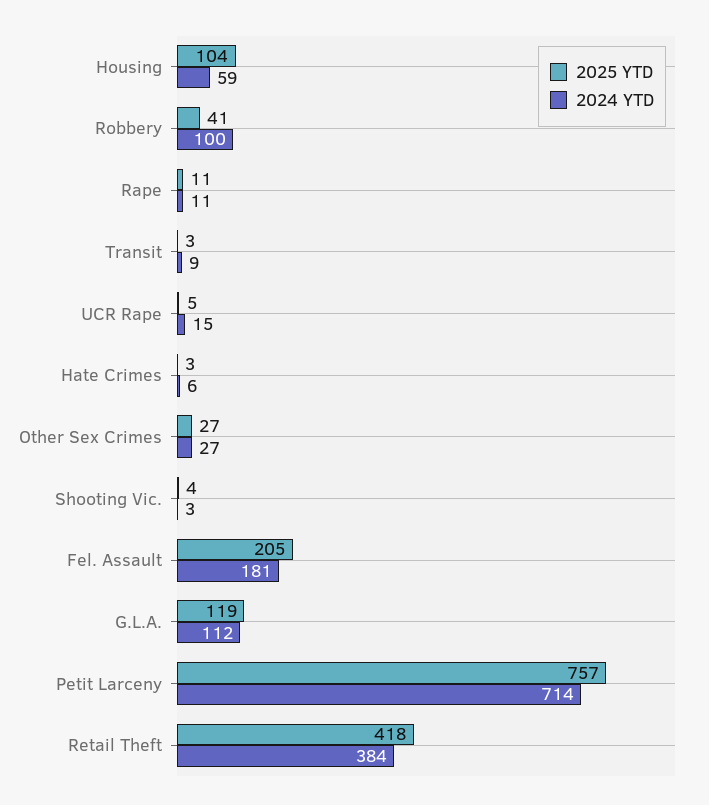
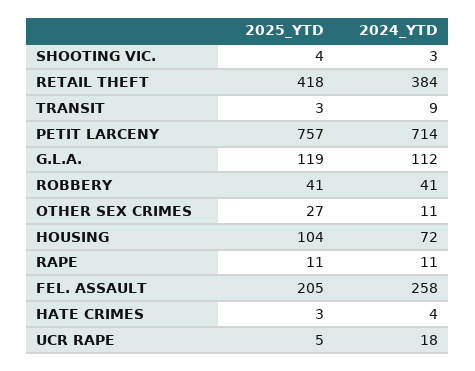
  {
    "2025 YTD": {
      "Housing": 104,
      "Robbery": 41,
      "Rape": 11,
      "Transit": 3,
      "UCR Rape": 5,
      "Hate Crimes": 3,
      "Other Sex Crimes": 27,
      "Shooting Vic.": 4,
      "Fel. Assault": 205,
      "G.L.A.": 119,
      "Petit Larceny": 757,
      "Retail Theft": 418
    },
    "2024 YTD": {
-     "Housing": 59,
+     "Housing": 72,
-     "Robbery": 100,
+     "Robbery": 41,
      "Rape": 11,
      "Transit": 9,
-     "UCR Rape": 15,
+     "UCR Rape": 18,
-     "Hate Crimes": 6,
+     "Hate Crimes": 4,
-     "Other Sex Crimes": 27,
+     "Other Sex Crimes": 11,
      "Shooting Vic.": 3,
-     "Fel. Assault": 181,
+     "Fel. Assault": 258,
      "G.L.A.": 112,
      "Petit Larceny": 714,
      "Retail Theft": 384
    }
  }

